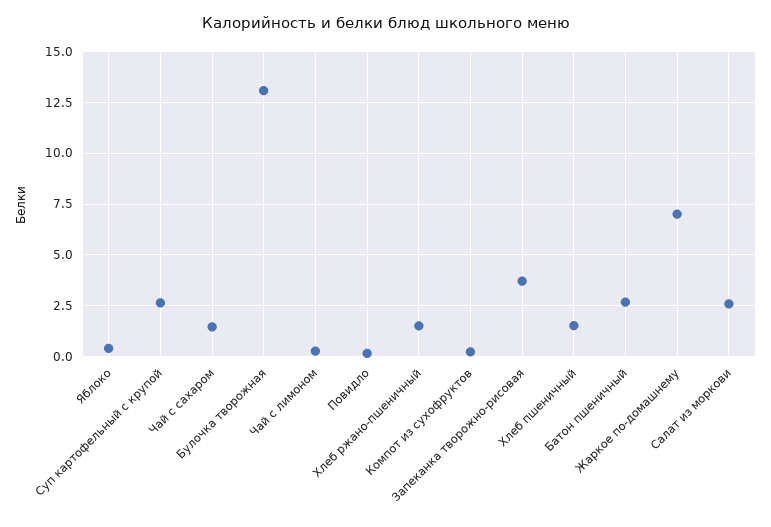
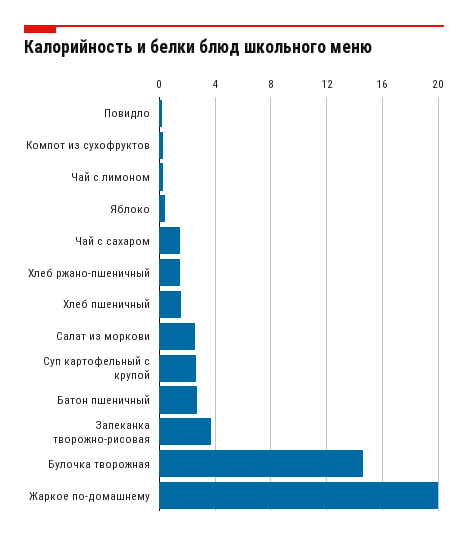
  {
    "Яблоко": 0.5,
    "Суп картофельный с крупой": 2.5,
    "Чай с сахаром": 1.5,
-   "Булочка творожная": 13,
+   "Булочка творожная": 14.5,
    "Чай с лимоном": 0.5,
    "Повидло": 0,
    "Хлеб ржано-пшеничный": 1.5,
    "Компот из сухофруктов": 0,
    "Запеканка творожно-рисовая": 3.5,
    "Хлеб пшеничный": 1.5,
    "Батон пшеничный": 2.5,
-   "Жаркое по-домашнему": 7,
+   "Жаркое по-домашнему": 20,
    "Салат из моркови": 2.5
  }

